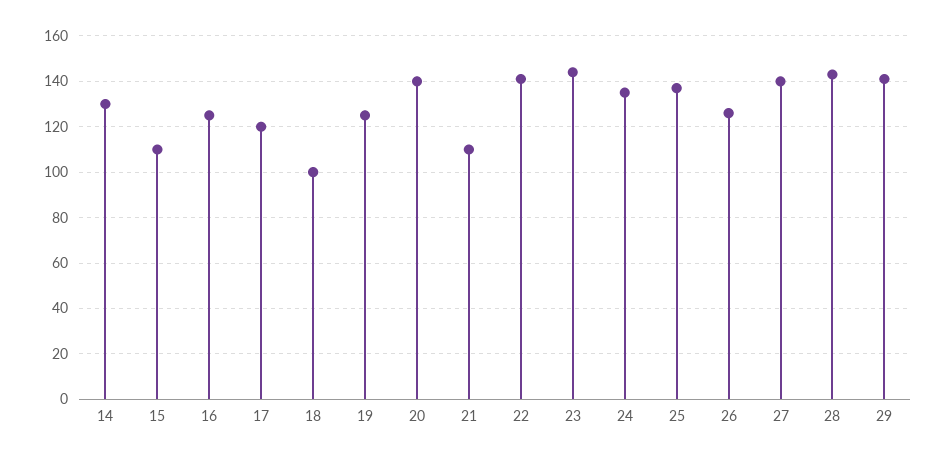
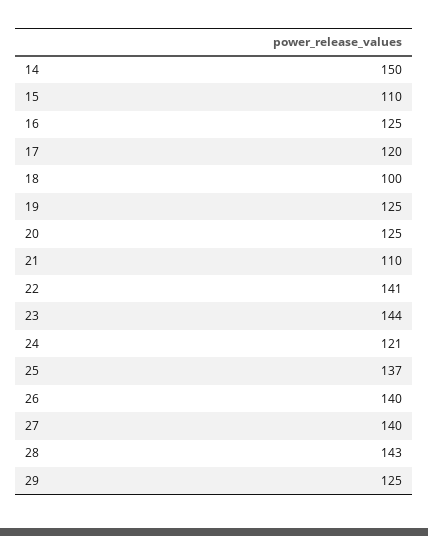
  {
-   "14": 130,
+   "14": 150,
    "15": 110,
    "16": 125,
    "17": 120,
    "18": 100,
    "19": 125,
-   "20": 140,
+   "20": 125,
    "21": 110,
    "22": 141,
    "23": 144,
-   "24": 135,
+   "24": 121,
    "25": 137,
-   "26": 125,
+   "26": 140,
    "27": 140,
    "28": 143,
-   "29": 140
+   "29": 125
  }

